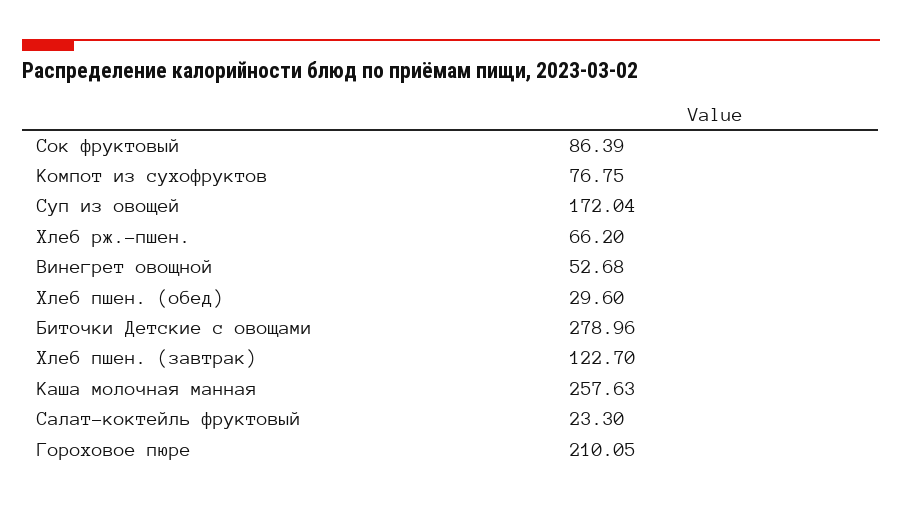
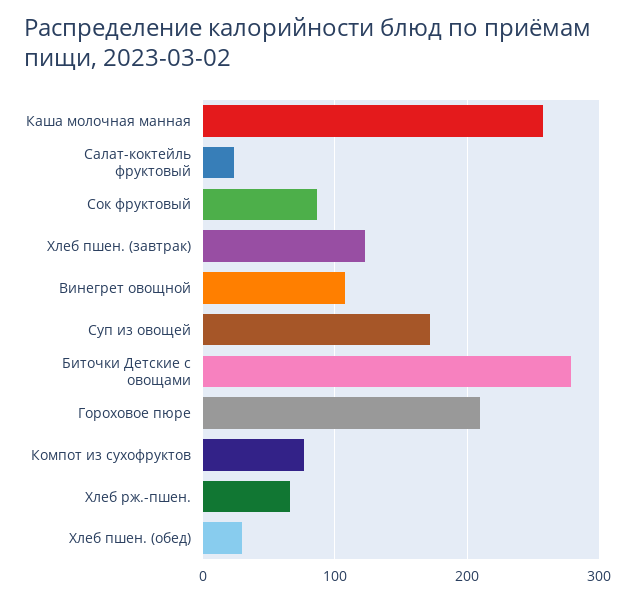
  {
    "Сок фруктовый": 86.39,
    "Компот из сухофруктов": 76.75,
    "Суп из овощей": 172.04,
    "Хлеб рж.-пшен.": 66.2,
-   "Винегрет овощной": 52.68,
+   "Винегрет овощной": 110,
    "Хлеб пшен. (обед)": 29.6,
    "Биточки Детские с овощами": 278.96,
    "Хлеб пшен. (завтрак)": 122.7,
    "Каша молочная манная": 257.63,
    "Салат-коктейль фруктовый": 23.3,
    "Гороховое пюре": 210.05
  }

